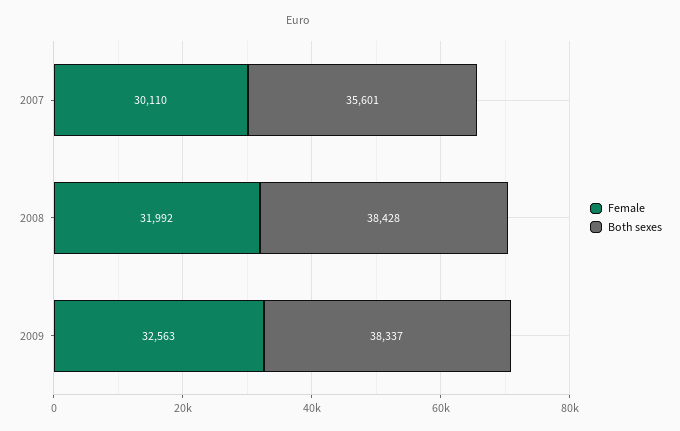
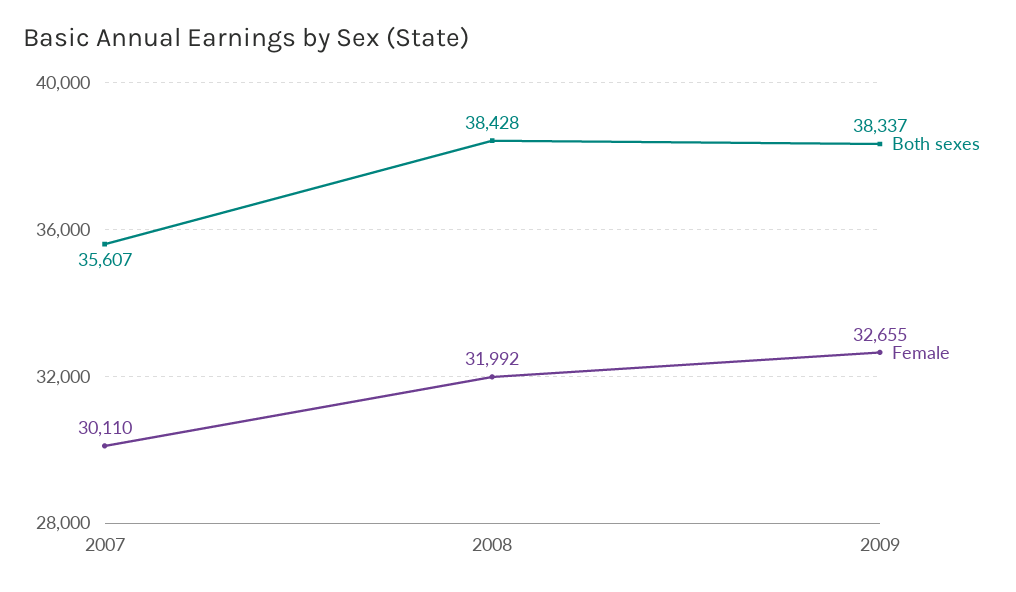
  {
    "Female": {
      "2007": 30110,
      "2008": 31992,
-     "2009": 32563
+     "2009": 32655
    },
    "Both sexes": {
-     "2007": 35601,
+     "2007": 35607,
      "2008": 38428,
      "2009": 38337
    }
  }

